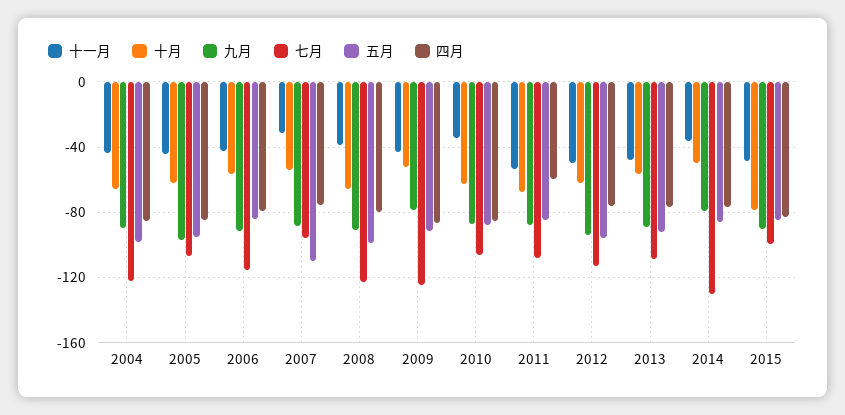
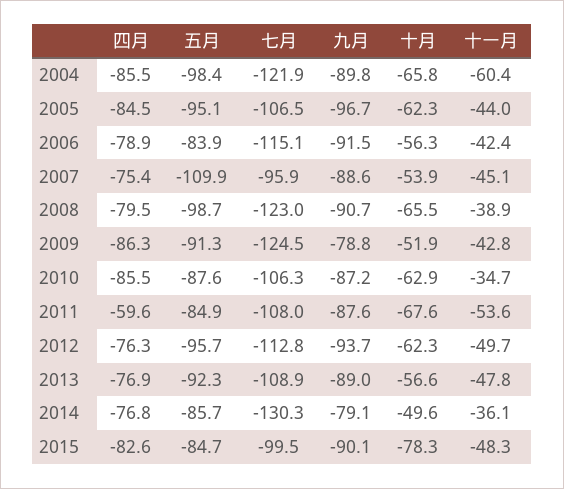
  {
    "十一月": {
-     "2004": -45,
+     "2004": -60.4,
      "2005": -44,
      "2006": -42.4,
-     "2007": -30,
+     "2007": -45.1,
      "2008": -38.9,
      "2009": -42.8,
      "2010": -34.7,
      "2011": -53.6,
      "2012": -49.7,
      "2013": -47.8,
      "2014": -36.1,
      "2015": -48.3
    },
    "十月": {
      "2004": -65.8,
      "2005": -62.3,
      "2006": -56.3,
      "2007": -53.9,
      "2008": -65.5,
      "2009": -51.9,
      "2010": -62.9,
      "2011": -67.6,
      "2012": -62.3,
      "2013": -56.6,
      "2014": -49.6,
      "2015": -78.3
    },
    "九月": {
      "2004": -89.8,
      "2005": -96.7,
      "2006": -91.5,
      "2007": -88.6,
      "2008": -90.7,
      "2009": -78.8,
      "2010": -87.2,
      "2011": -87.6,
      "2012": -93.7,
      "2013": -89,
      "2014": -79.1,
      "2015": -90.1
    },
    "七月": {
      "2004": -121.9,
      "2005": -106.5,
      "2006": -115.1,
      "2007": -95.9,
      "2008": -123,
      "2009": -124.5,
      "2010": -106.3,
      "2011": -108,
      "2012": -112.8,
      "2013": -108.9,
      "2014": -130.3,
      "2015": -99.5
    },
    "五月": {
      "2004": -98.4,
      "2005": -95.1,
      "2006": -83.9,
      "2007": -109.9,
      "2008": -98.7,
      "2009": -91.3,
      "2010": -87.6,
      "2011": -84.9,
      "2012": -95.7,
      "2013": -92.3,
      "2014": -85.7,
      "2015": -84.7
    },
    "四月": {
      "2004": -85.5,
      "2005": -84.5,
      "2006": -78.9,
      "2007": -75.4,
      "2008": -79.5,
      "2009": -86.3,
      "2010": -85.5,
      "2011": -59.6,
      "2012": -76.3,
      "2013": -76.9,
      "2014": -76.8,
      "2015": -82.6
    }
  }

